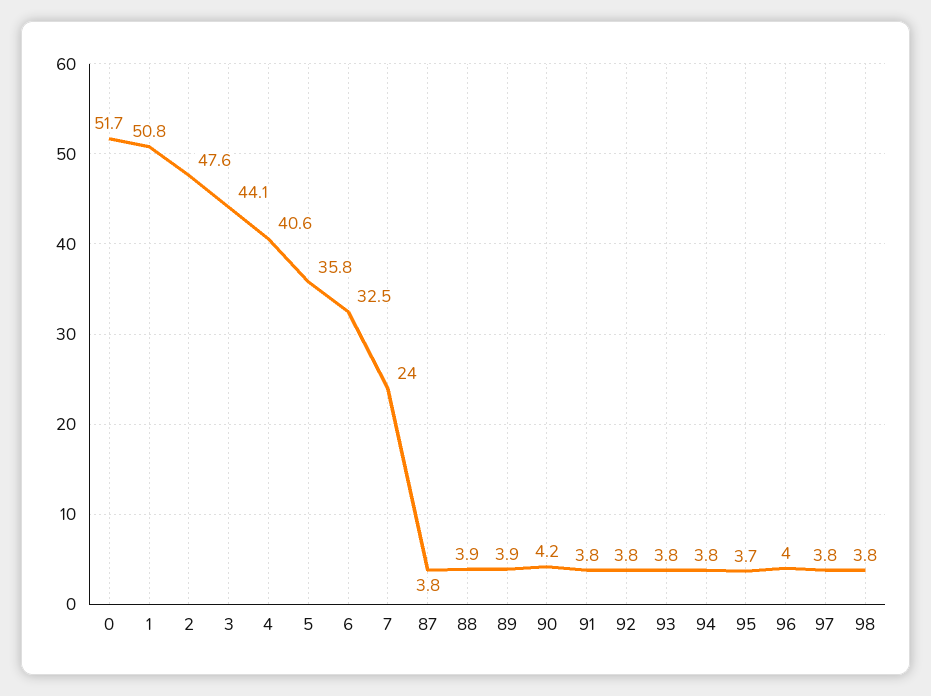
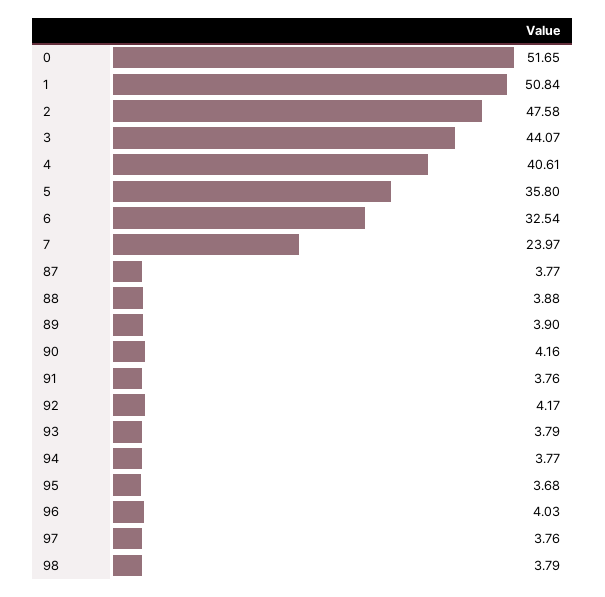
  {
    "0": 51.65,
    "1": 50.84,
    "2": 47.58,
    "3": 44.07,
    "4": 40.61,
    "5": 35.8,
    "6": 32.54,
    "7": 23.97,
    "87": 3.77,
    "88": 3.88,
    "89": 3.9,
    "90": 4.16,
    "91": 3.76,
-   "92": 3.8,
+   "92": 4.17,
    "93": 3.79,
    "94": 3.77,
    "95": 3.68,
    "96": 4.03,
    "97": 3.76,
    "98": 3.79
  }

